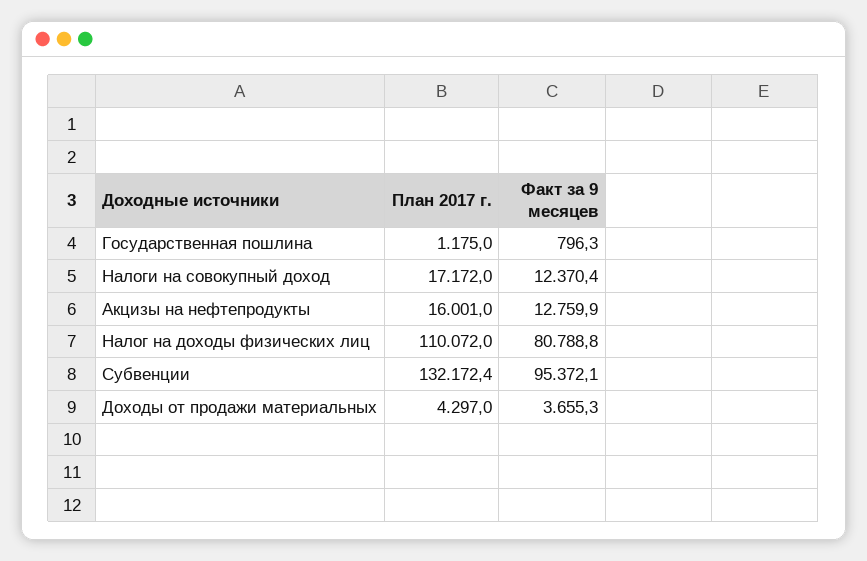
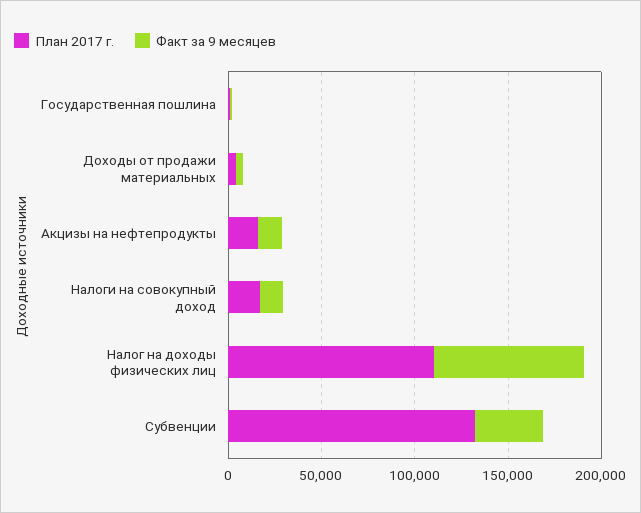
  {
    "План 2017 г.": {
      "Государственная пошлина": 1175,
      "Налоги на совокупный доход": 17172,
      "Акцизы на нефтепродукты": 16001,
      "Налог на доходы физических лиц": 110072,
      "Субвенции": 132172.4,
      "Доходы от продажи материальных": 4297
    },
    "Факт за 9 месяцев": {
      "Государственная пошлина": 796.3,
      "Налоги на совокупный доход": 12370.4,
      "Акцизы на нефтепродукты": 12759.9,
      "Налог на доходы физических лиц": 80788.8,
-     "Субвенции": 95372.1,
+     "Субвенции": 40000,
      "Доходы от продажи материальных": 3655.3
    }
  }

